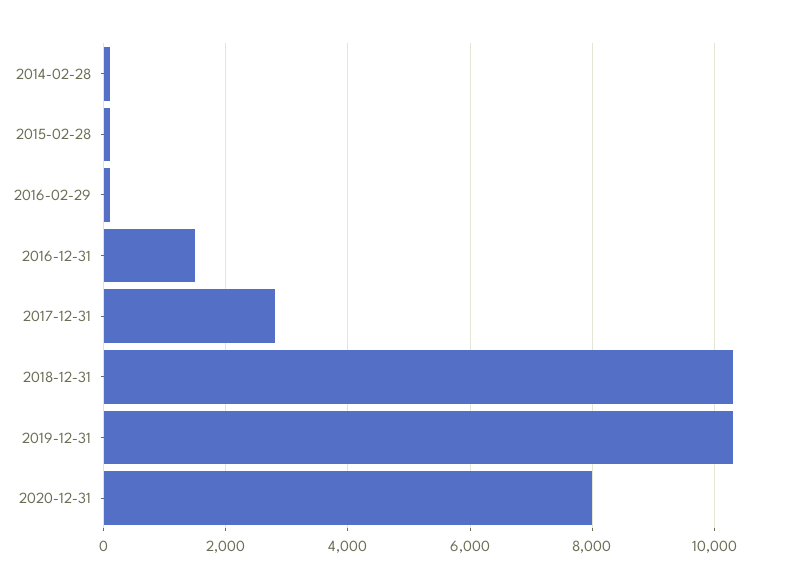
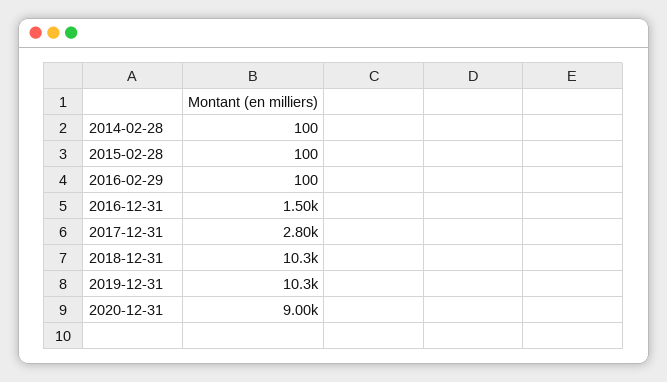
  {
    "2014-02-28": 100,
    "2015-02-28": 100,
    "2016-02-29": 100,
    "2016-12-31": 1500,
    "2017-12-31": 2800,
    "2018-12-31": 10300,
    "2019-12-31": 10300,
-   "2020-12-31": 8000
+   "2020-12-31": 9000
  }

